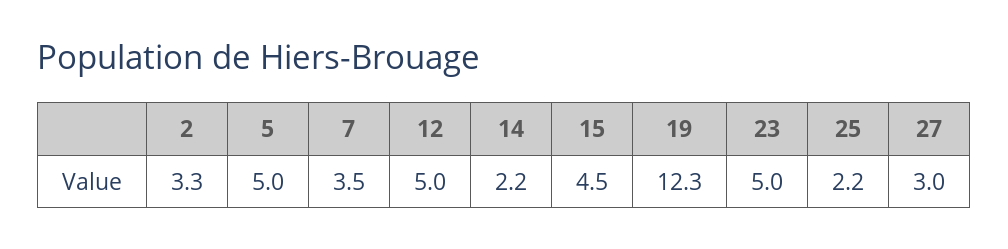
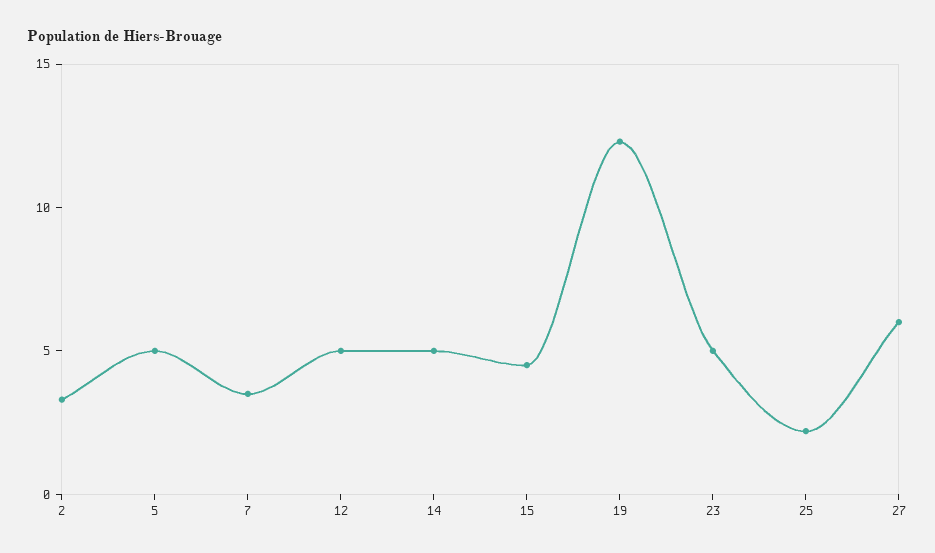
  {
    "2": 3.3,
    "5": 5,
    "7": 3.5,
    "12": 5,
-   "14": 2.2,
+   "14": 5,
    "15": 4.5,
    "19": 12.3,
    "23": 5,
    "25": 2.2,
-   "27": 3
+   "27": 6
  }

